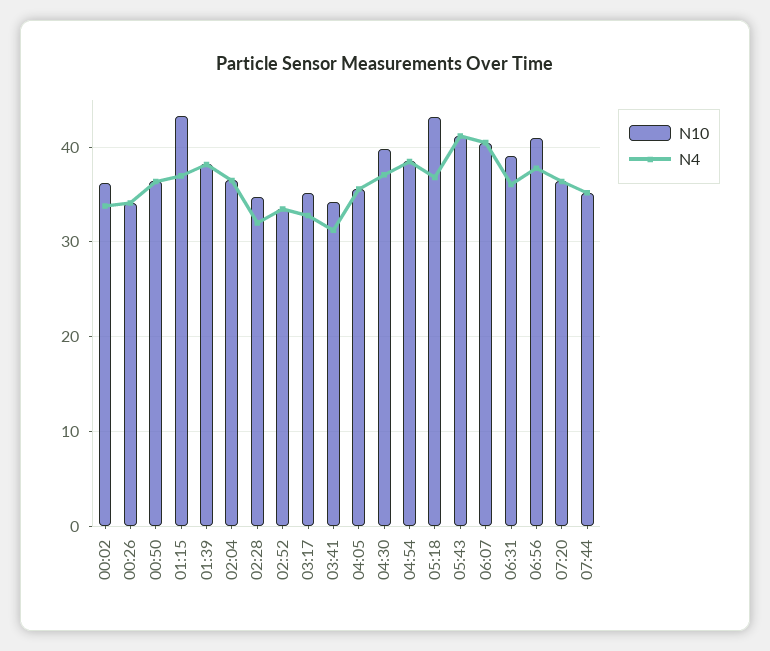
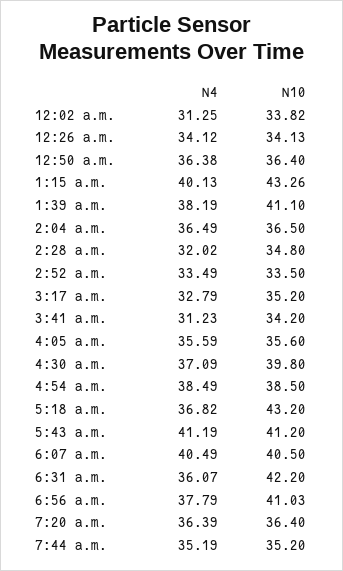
  {
    "N10": {
-     "00:02": 36,
+     "00:02": 33.82,
      "00:26": 34.13,
      "00:50": 36.4,
      "01:15": 43.26,
-     "01:39": 38,
+     "01:39": 41.1,
      "02:04": 36.5,
      "02:28": 34.8,
      "02:52": 33.5,
      "03:17": 35.2,
      "03:41": 34.2,
      "04:05": 35.6,
      "04:30": 39.8,
      "04:54": 38.5,
      "05:18": 43.2,
      "05:43": 41.2,
      "06:07": 40.5,
-     "06:31": 39,
+     "06:31": 42.2,
      "06:56": 41.03,
      "07:20": 36.4,
      "07:44": 35.2
    },
    "N4": {
-     "00:02": 34,
+     "00:02": 31.25,
      "00:26": 34.12,
      "00:50": 36.38,
-     "01:15": 37,
+     "01:15": 40.13,
      "01:39": 38.19,
      "02:04": 36.49,
      "02:28": 32.02,
      "02:52": 33.49,
      "03:17": 32.79,
      "03:41": 31.23,
      "04:05": 35.59,
      "04:30": 37.09,
      "04:54": 38.49,
      "05:18": 36.82,
      "05:43": 41.19,
      "06:07": 40.49,
      "06:31": 36.07,
      "06:56": 37.79,
      "07:20": 36.39,
      "07:44": 35.19
    }
  }

